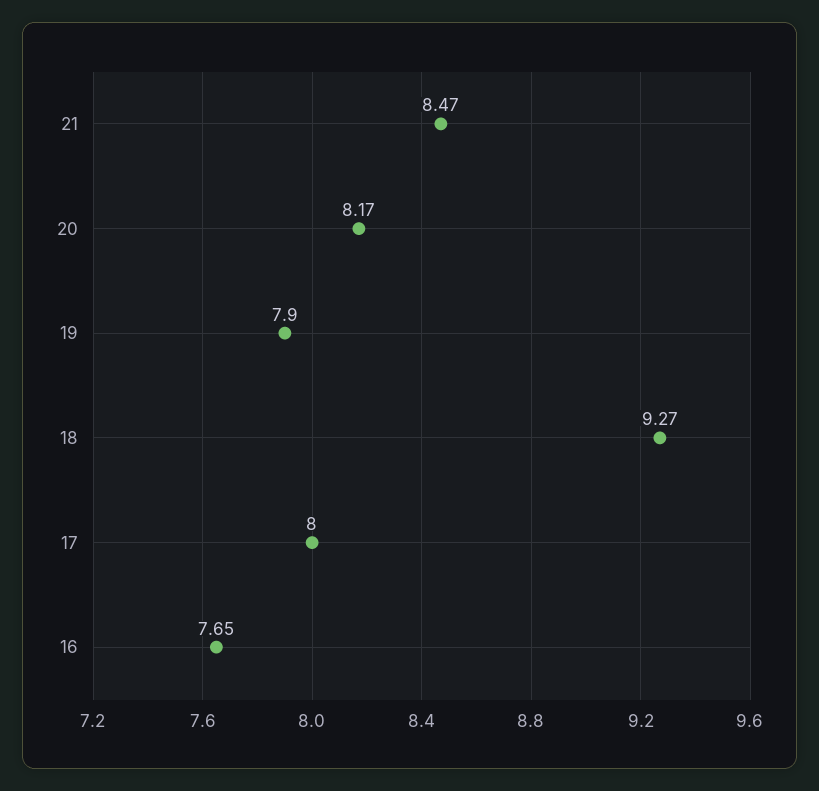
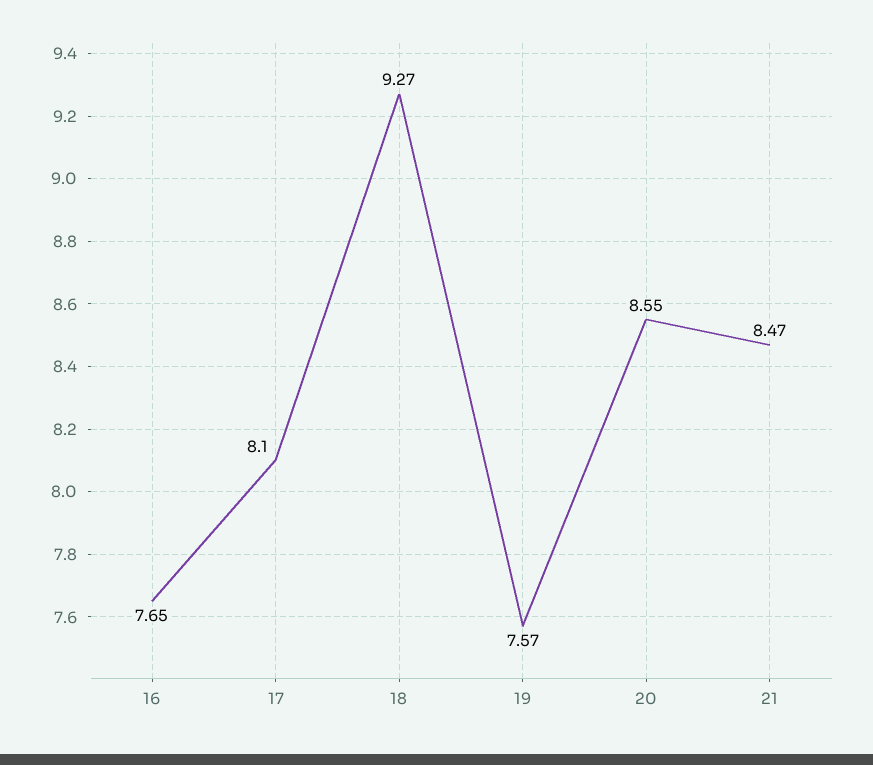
  {
    "21": 8.47,
-   "20": 8.17,
+   "20": 8.55,
-   "19": 7.9,
+   "19": 7.57,
    "18": 9.27,
-   "17": 8,
+   "17": 8.1,
    "16": 7.65
  }

